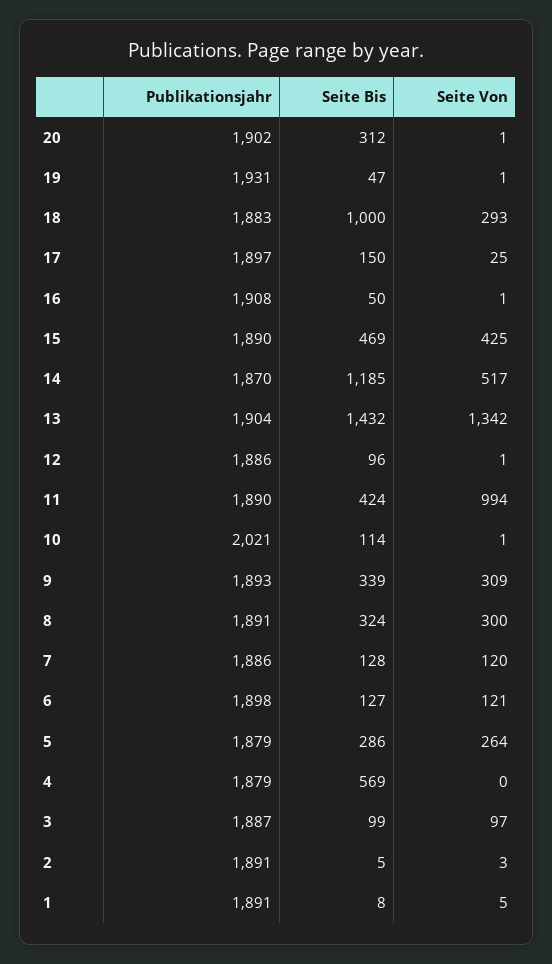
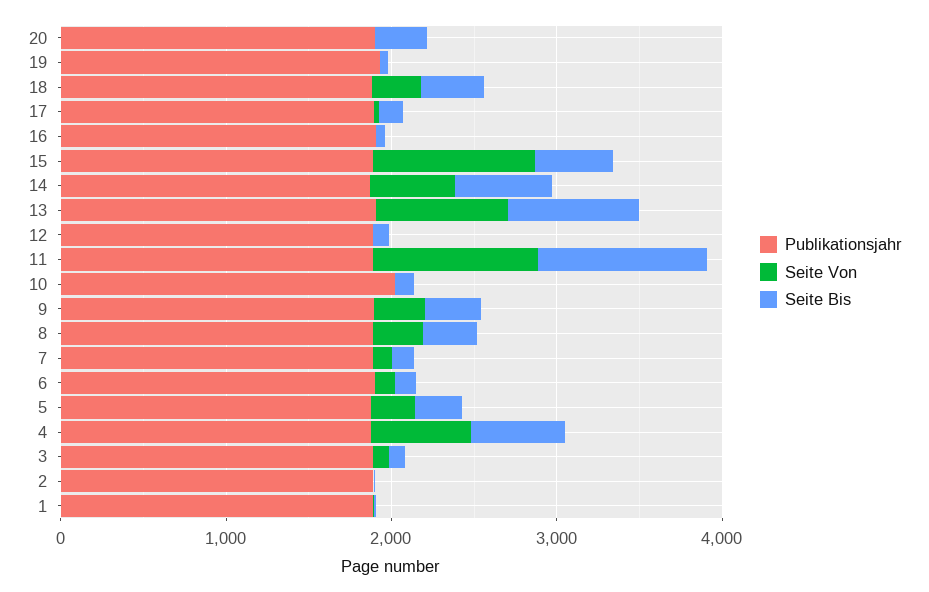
  {
    "Publikationsjahr": {
      "20": 1902,
      "19": 1931,
      "18": 1883,
      "17": 1897,
      "16": 1908,
      "15": 1890,
      "14": 1870,
      "13": 1904,
      "12": 1886,
      "11": 1890,
      "10": 2021,
      "9": 1893,
      "8": 1891,
      "7": 1886,
      "6": 1898,
      "5": 1879,
      "4": 1879,
      "3": 1887,
      "2": 1891,
      "1": 1891
    },
    "Seite Bis": {
      "20": 312,
      "19": 47,
-     "18": 1000,
+     "18": 400,
      "17": 150,
      "16": 50,
      "15": 469,
-     "14": 1185,
+     "14": 600,
-     "13": 1432,
+     "13": 800,
      "12": 96,
-     "11": 424,
+     "11": 1000,
      "10": 114,
      "9": 339,
      "8": 324,
      "7": 128,
      "6": 127,
      "5": 286,
      "4": 569,
      "3": 99,
      "2": 5,
      "1": 8
    },
    "Seite Von": {
      "20": 1,
      "19": 1,
      "18": 293,
      "17": 25,
      "16": 1,
-     "15": 425,
+     "15": 1000,
      "14": 517,
-     "13": 1342,
+     "13": 800,
      "12": 1,
      "11": 994,
      "10": 1,
      "9": 309,
      "8": 300,
      "7": 120,
      "6": 121,
      "5": 264,
-     "4": 0,
+     "4": 600,
      "3": 97,
      "2": 3,
      "1": 5
    }
  }

